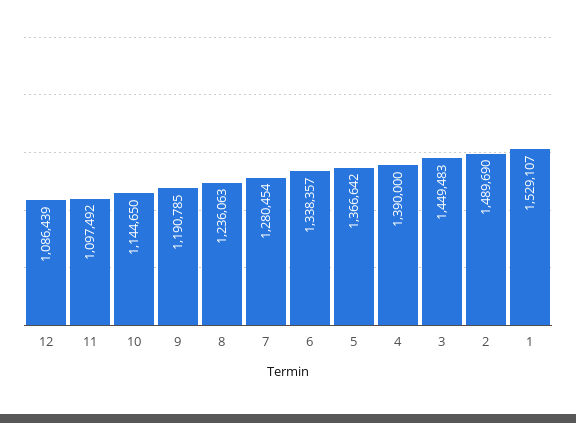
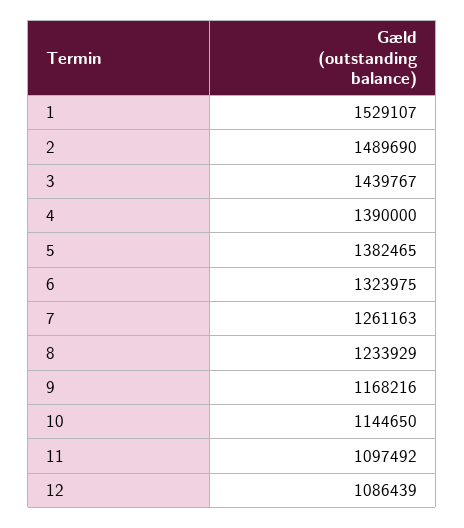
  {
    "12": 1086439,
    "11": 1097492,
    "10": 1144650,
-   "9": 1190785,
+   "9": 1168216,
-   "8": 1236063,
+   "8": 1233929,
-   "7": 1280454,
+   "7": 1261163,
-   "6": 1338357,
+   "6": 1323975,
-   "5": 1366642,
+   "5": 1382465,
    "4": 1390000,
-   "3": 1449483,
+   "3": 1439767,
    "2": 1489690,
    "1": 1529107
  }

